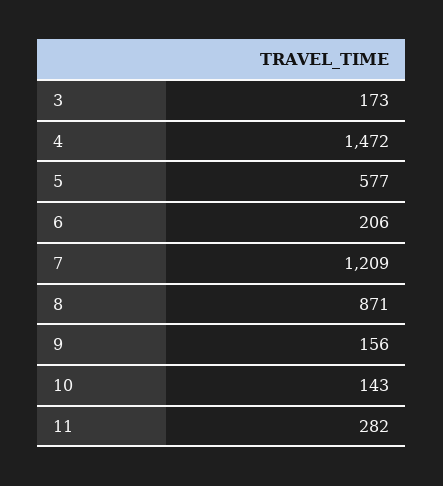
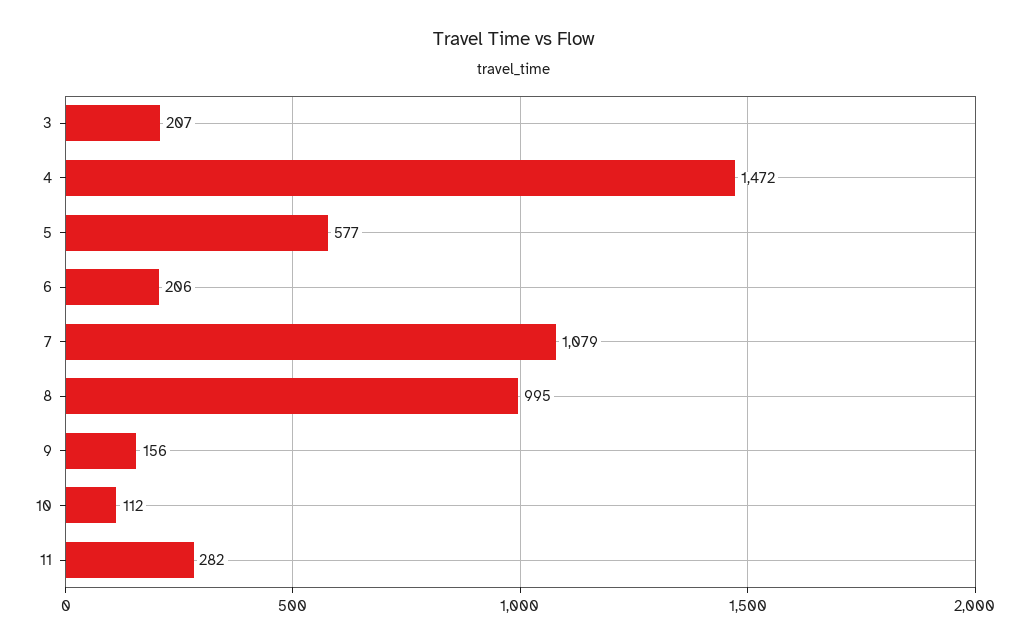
  {
-   "3": 173,
+   "3": 207,
    "4": 1472,
    "5": 577,
    "6": 206,
-   "7": 1209,
+   "7": 1079,
-   "8": 871,
+   "8": 995,
    "9": 156,
-   "10": 143,
+   "10": 112,
    "11": 282
  }

